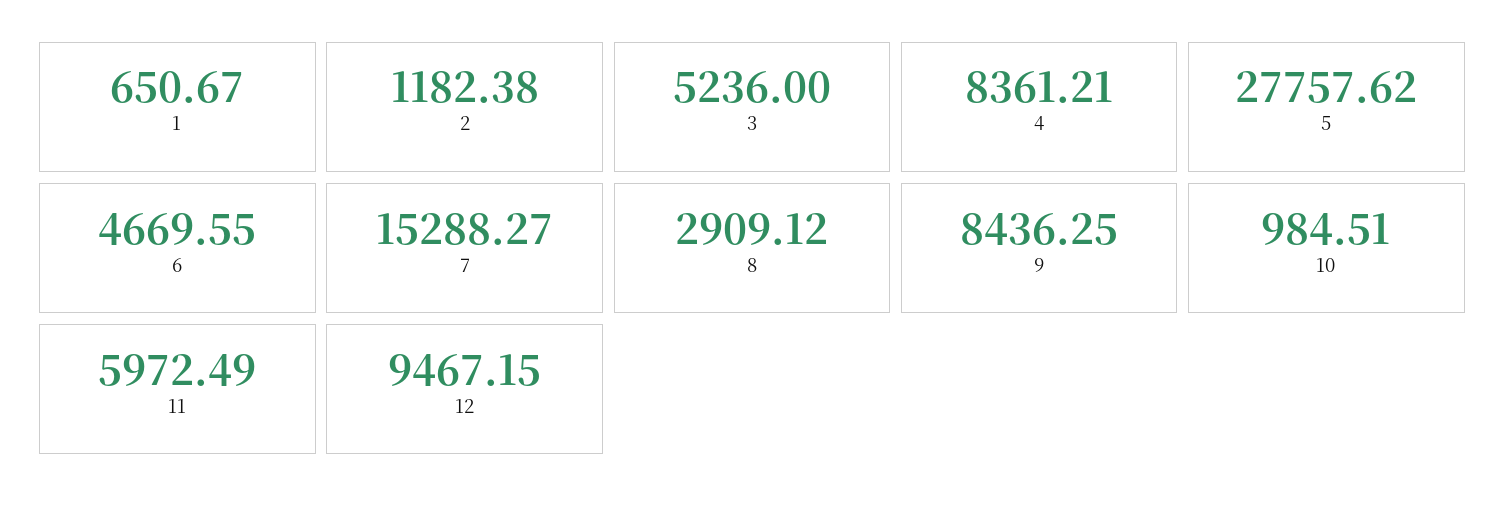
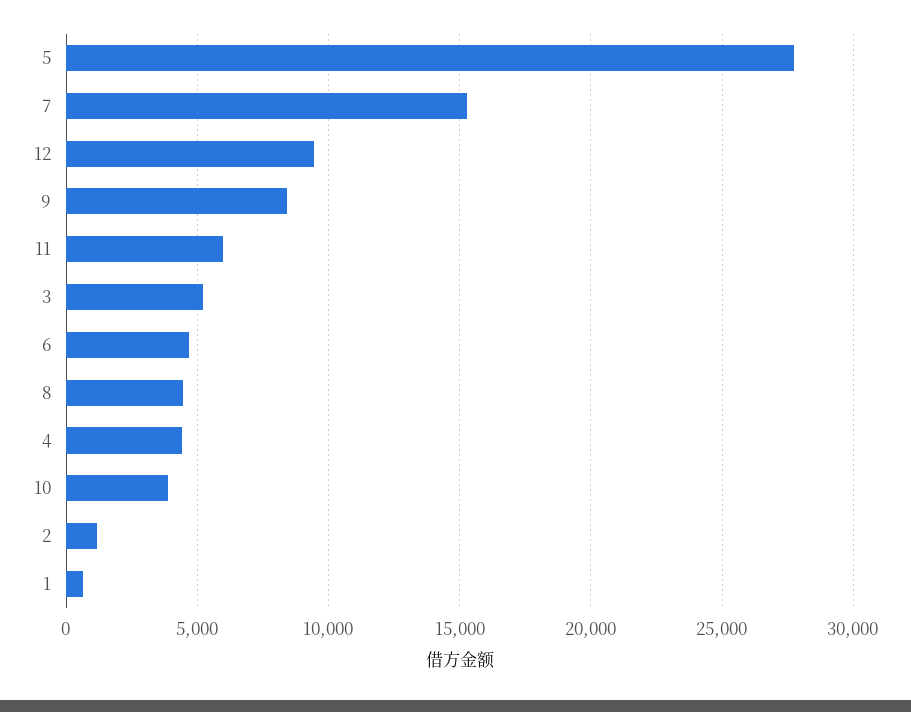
  {
    "1": 650.67,
    "2": 1182.38,
    "3": 5236,
-   "4": 8361.21,
+   "4": 4500,
    "5": 27757.62,
    "6": 4669.55,
    "7": 15288.27,
-   "8": 2909.12,
+   "8": 4500,
    "9": 8436.25,
-   "10": 984.51,
+   "10": 4000,
    "11": 5972.49,
    "12": 9467.15
  }

